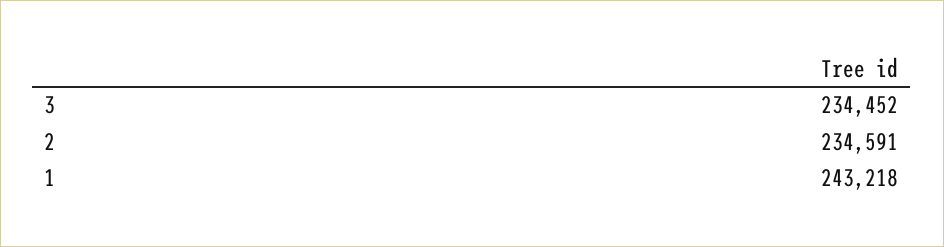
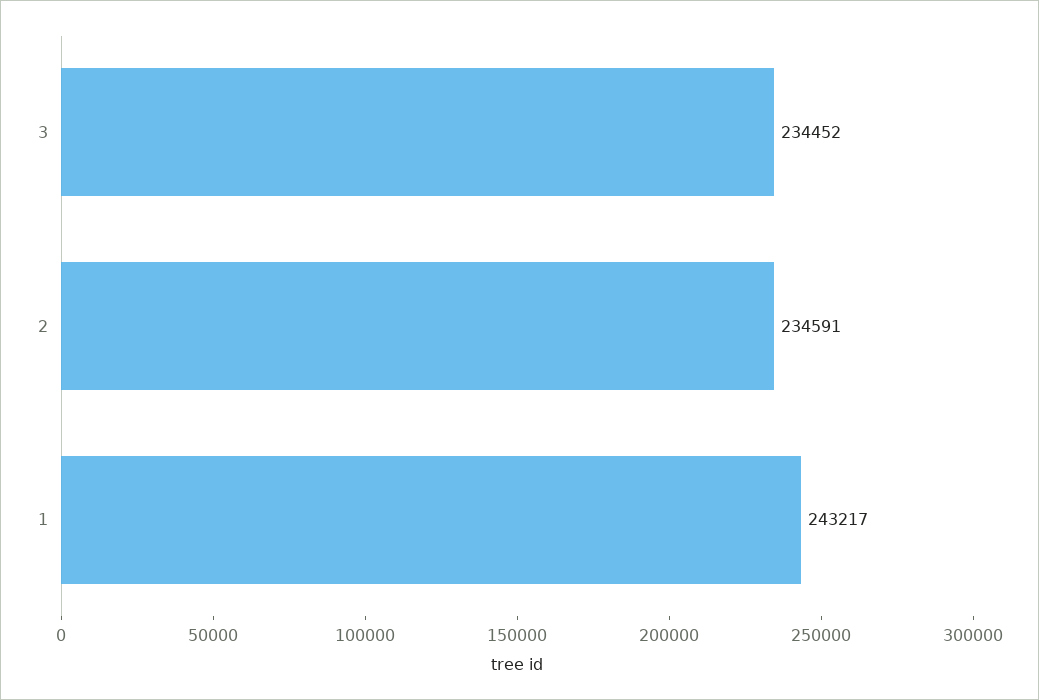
  {
    "3": 234452,
    "2": 234591,
-   "1": 243218
+   "1": 243217
  }

